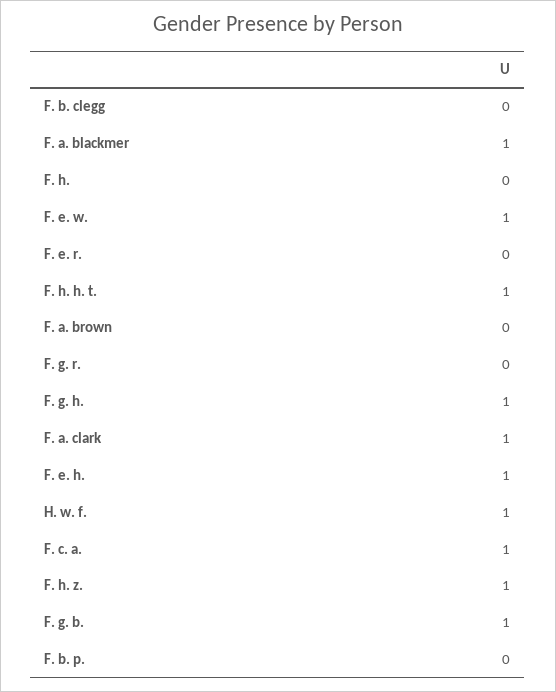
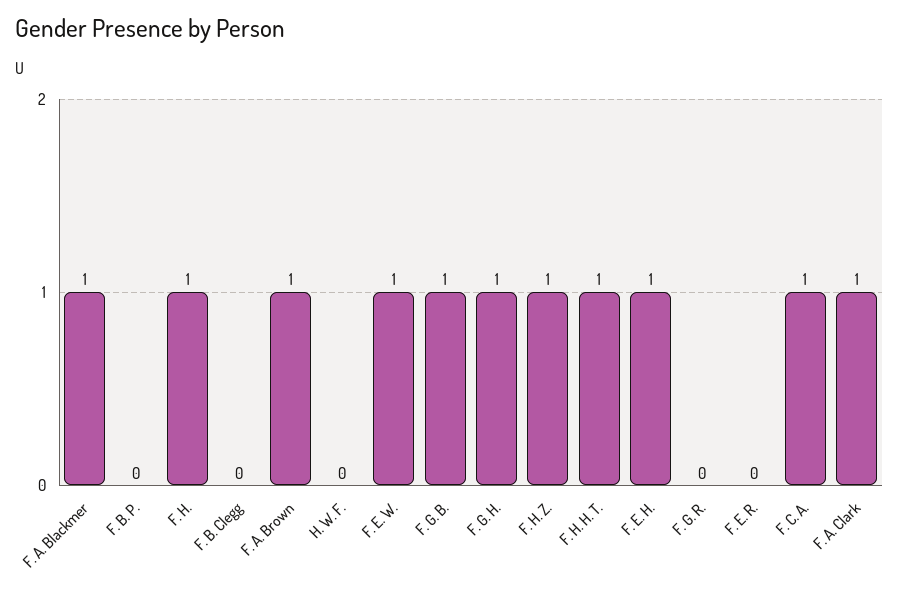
  {
    "F. b. clegg": 0,
    "F. a. blackmer": 1,
-   "F. h.": 0,
+   "F. h.": 1,
    "F. e. w.": 1,
    "F. e. r.": 0,
    "F. h. h. t.": 1,
-   "F. a. brown": 0,
+   "F. a. brown": 1,
    "F. g. r.": 0,
    "F. g. h.": 1,
    "F. a. clark": 1,
    "F. e. h.": 1,
-   "H. w. f.": 1,
+   "H. w. f.": 0,
    "F. c. a.": 1,
    "F. h. z.": 1,
    "F. g. b.": 1,
    "F. b. p.": 0
  }

